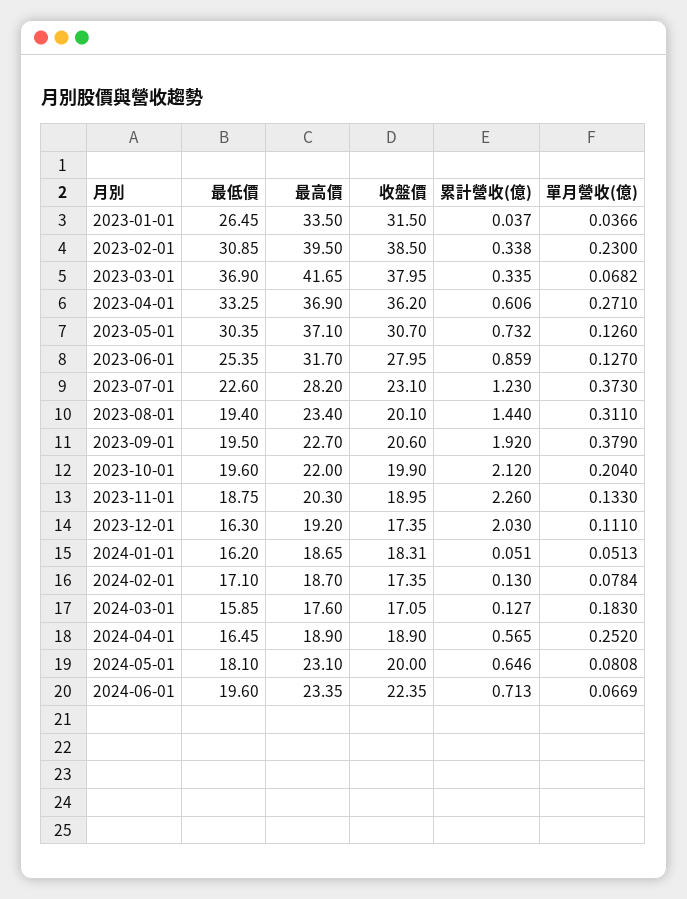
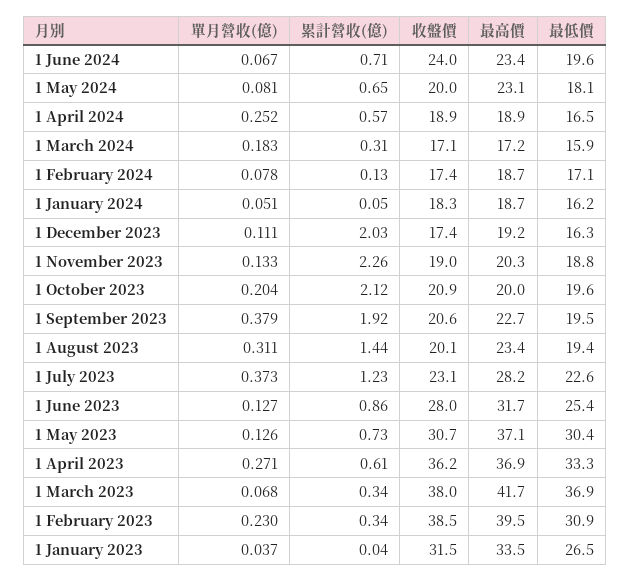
  {
    "最低價": {
      "2023-01-01": 26.45,
      "2023-02-01": 30.85,
      "2023-03-01": 36.9,
      "2023-04-01": 33.25,
      "2023-05-01": 30.35,
      "2023-06-01": 25.35,
      "2023-07-01": 22.6,
      "2023-08-01": 19.4,
      "2023-09-01": 19.5,
      "2023-10-01": 19.6,
      "2023-11-01": 18.75,
      "2023-12-01": 16.3,
      "2024-01-01": 16.2,
      "2024-02-01": 17.1,
      "2024-03-01": 15.85,
      "2024-04-01": 16.45,
      "2024-05-01": 18.1,
      "2024-06-01": 19.6
    },
    "最高價": {
      "2023-01-01": 33.5,
      "2023-02-01": 39.5,
      "2023-03-01": 41.65,
      "2023-04-01": 36.9,
      "2023-05-01": 37.1,
      "2023-06-01": 31.7,
      "2023-07-01": 28.2,
      "2023-08-01": 23.4,
      "2023-09-01": 22.7,
-     "2023-10-01": 22,
+     "2023-10-01": 20,
      "2023-11-01": 20.3,
      "2023-12-01": 19.2,
      "2024-01-01": 18.65,
      "2024-02-01": 18.7,
-     "2024-03-01": 17.6,
+     "2024-03-01": 17.2,
      "2024-04-01": 18.9,
      "2024-05-01": 23.1,
      "2024-06-01": 23.35
    },
    "收盤價": {
      "2023-01-01": 31.5,
      "2023-02-01": 38.5,
      "2023-03-01": 37.95,
      "2023-04-01": 36.2,
      "2023-05-01": 30.7,
      "2023-06-01": 27.95,
      "2023-07-01": 23.1,
      "2023-08-01": 20.1,
      "2023-09-01": 20.6,
-     "2023-10-01": 19.9,
+     "2023-10-01": 20.9,
      "2023-11-01": 18.95,
      "2023-12-01": 17.35,
      "2024-01-01": 18.31,
      "2024-02-01": 17.35,
      "2024-03-01": 17.05,
      "2024-04-01": 18.9,
      "2024-05-01": 20,
-     "2024-06-01": 22.35
+     "2024-06-01": 24
    },
    "累計營收(億)": {
      "2023-01-01": 0.037,
      "2023-02-01": 0.338,
      "2023-03-01": 0.335,
      "2023-04-01": 0.606,
      "2023-05-01": 0.732,
      "2023-06-01": 0.859,
      "2023-07-01": 1.23,
      "2023-08-01": 1.44,
      "2023-09-01": 1.92,
      "2023-10-01": 2.12,
      "2023-11-01": 2.26,
      "2023-12-01": 2.03,
      "2024-01-01": 0.051,
      "2024-02-01": 0.13,
-     "2024-03-01": 0.127,
+     "2024-03-01": 0.31,
      "2024-04-01": 0.565,
      "2024-05-01": 0.646,
      "2024-06-01": 0.713
    },
    "單月營收(億)": {
      "2023-01-01": 0.0366,
      "2023-02-01": 0.23,
      "2023-03-01": 0.0682,
      "2023-04-01": 0.271,
      "2023-05-01": 0.126,
      "2023-06-01": 0.127,
      "2023-07-01": 0.373,
      "2023-08-01": 0.311,
      "2023-09-01": 0.379,
      "2023-10-01": 0.204,
      "2023-11-01": 0.133,
      "2023-12-01": 0.111,
      "2024-01-01": 0.0513,
      "2024-02-01": 0.0784,
      "2024-03-01": 0.183,
      "2024-04-01": 0.252,
      "2024-05-01": 0.0808,
      "2024-06-01": 0.0669
    }
  }

